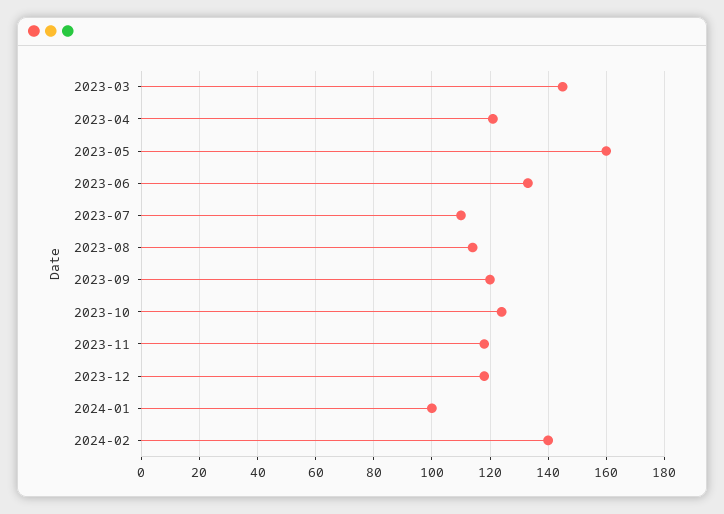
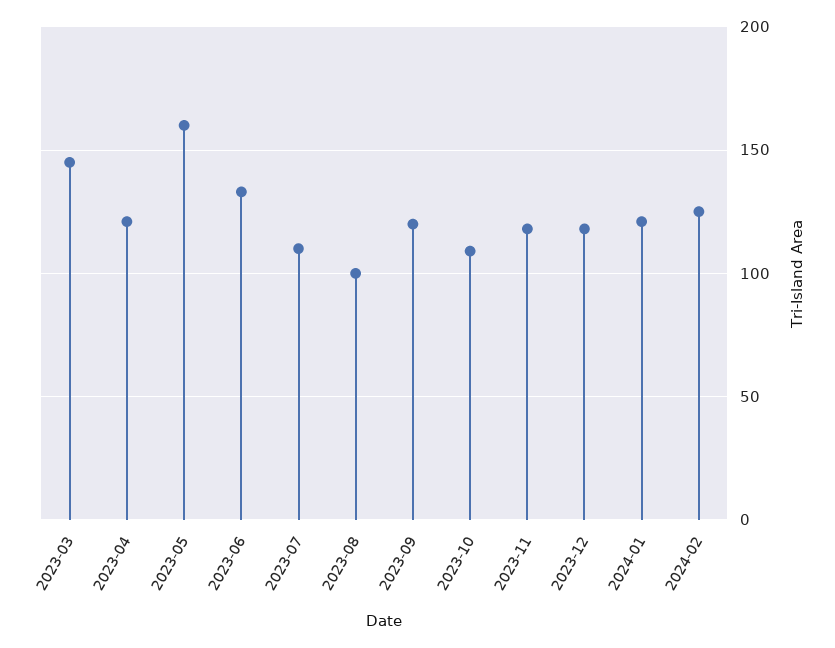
  {
    "2023-03": 145,
    "2023-04": 120,
    "2023-05": 160,
    "2023-06": 135,
    "2023-07": 110,
-   "2023-08": 115,
+   "2023-08": 100,
    "2023-09": 120,
-   "2023-10": 125,
+   "2023-10": 110,
    "2023-11": 120,
    "2023-12": 120,
-   "2024-01": 100,
+   "2024-01": 120,
-   "2024-02": 140
+   "2024-02": 125
  }

